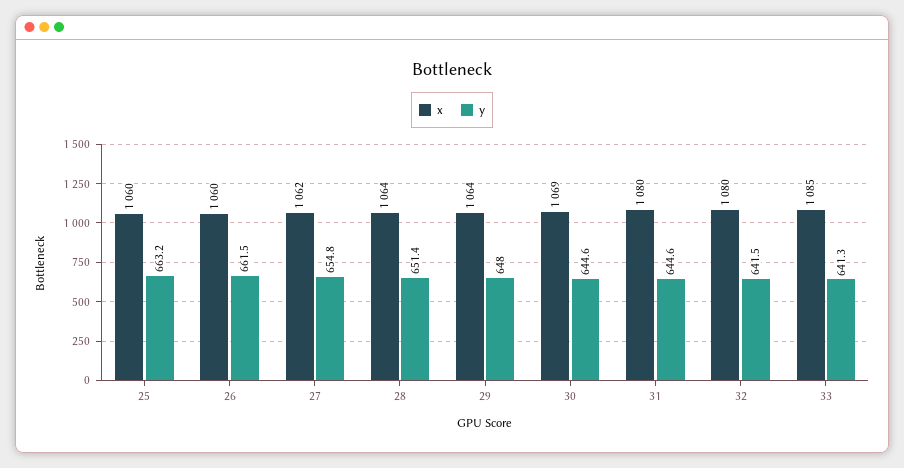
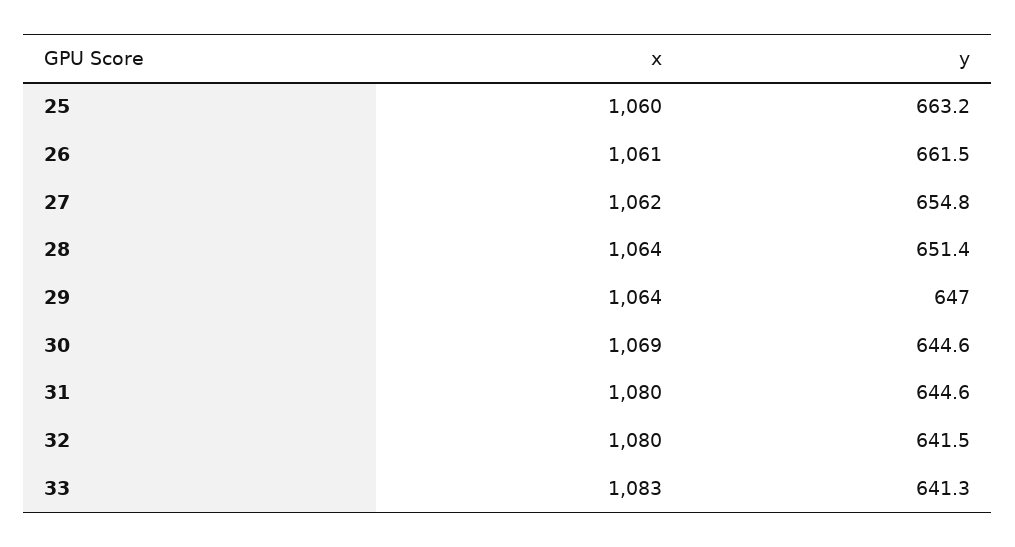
  {
    "x": {
      "25": 1060,
-     "26": 1060,
+     "26": 1061,
      "27": 1062,
      "28": 1064,
      "29": 1064,
      "30": 1069,
      "31": 1080,
      "32": 1080,
-     "33": 1085
+     "33": 1083
    },
    "y": {
      "25": 663.2,
      "26": 661.5,
      "27": 654.8,
      "28": 651.4,
-     "29": 648,
+     "29": 647,
      "30": 644.6,
      "31": 644.6,
      "32": 641.5,
      "33": 641.3
    }
  }

